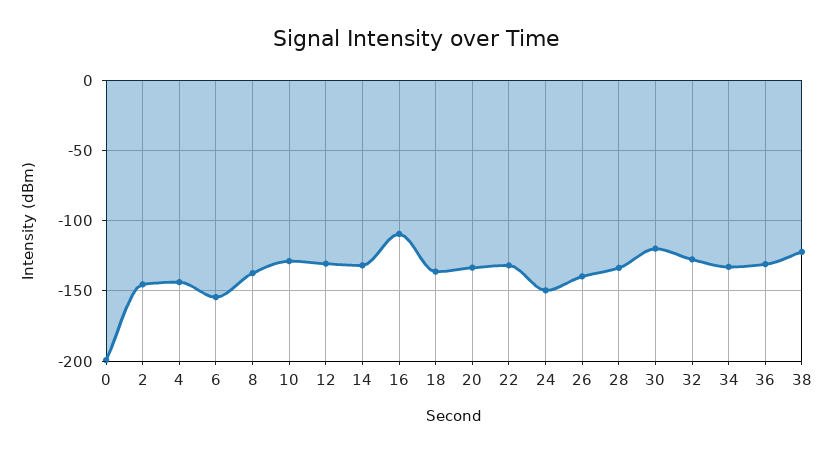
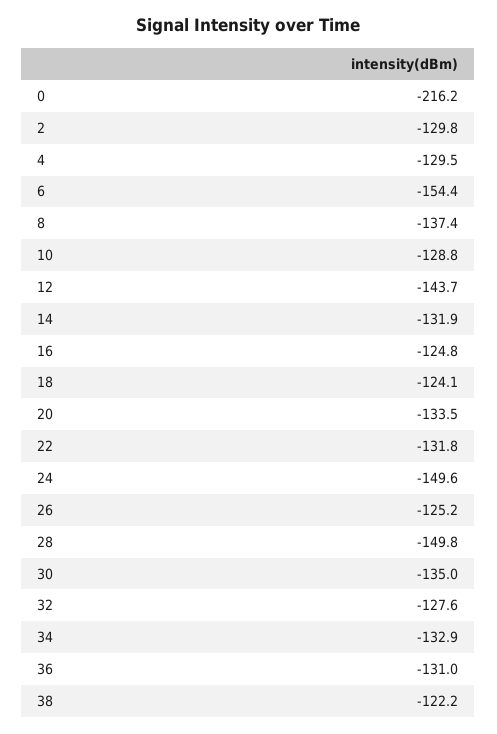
  {
-   "0": -200,
+   "0": -216.2,
-   "2": -145,
+   "2": -129.8,
-   "4": -145,
+   "4": -129.5,
    "6": -154.4,
    "8": -137.4,
    "10": -128.8,
-   "12": -130,
+   "12": -143.7,
    "14": -131.9,
-   "16": -110,
+   "16": -124.8,
-   "18": -135,
+   "18": -124.1,
    "20": -133.5,
    "22": -131.8,
    "24": -149.6,
-   "26": -140,
+   "26": -125.2,
-   "28": -135,
+   "28": -149.8,
-   "30": -120,
+   "30": -135,
    "32": -127.6,
    "34": -132.9,
    "36": -131,
    "38": -122.2
  }

